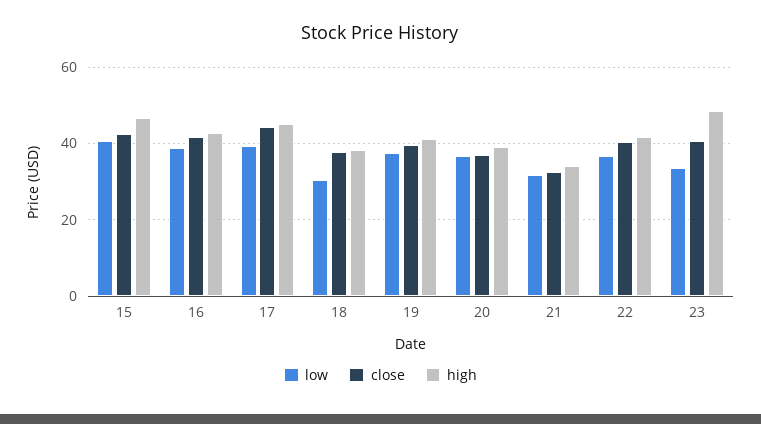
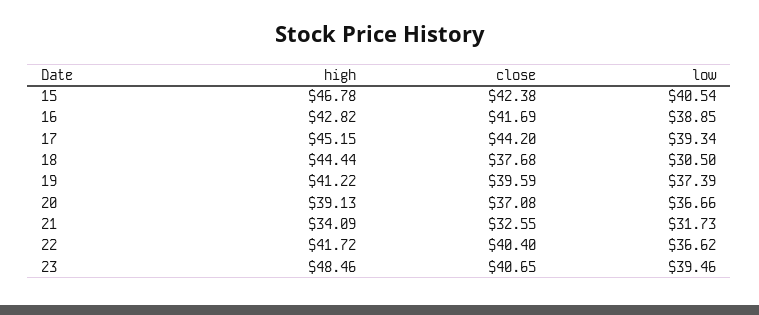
  {
    "low": {
      "15": 40.54,
      "16": 38.85,
      "17": 39.34,
      "18": 30.5,
      "19": 37.39,
      "20": 36.66,
      "21": 31.73,
      "22": 36.62,
-     "23": 34
+     "23": 39.46
    },
    "close": {
      "15": 42.38,
      "16": 41.69,
      "17": 44.2,
      "18": 37.68,
      "19": 39.59,
      "20": 37.08,
      "21": 32.55,
      "22": 40.4,
      "23": 40.65
    },
    "high": {
      "15": 46.78,
      "16": 42.82,
      "17": 45.15,
-     "18": 38,
+     "18": 44.44,
      "19": 41.22,
      "20": 39.13,
      "21": 34.09,
      "22": 41.72,
      "23": 48.46
    }
  }

